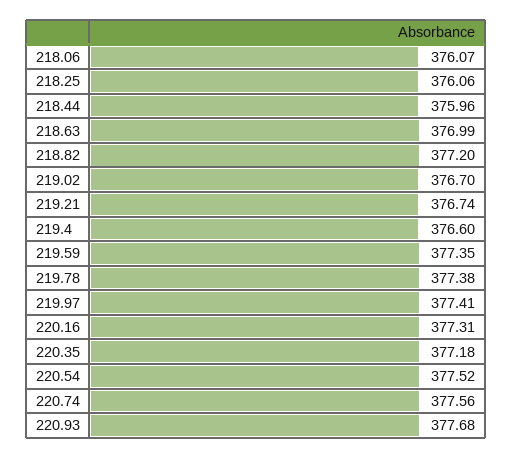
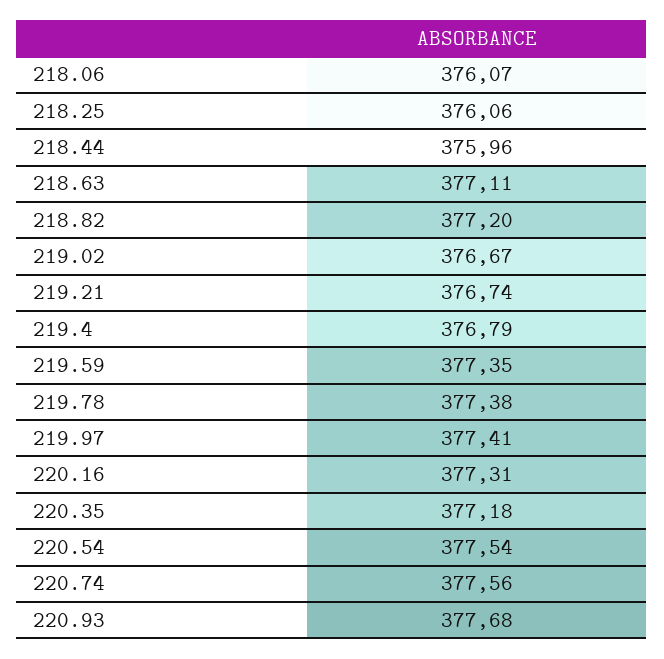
  {
    "218.06": 376.07,
    "218.25": 376.06,
    "218.44": 375.96,
-   "218.63": 376.99,
+   "218.63": 377.11,
    "218.82": 377.2,
-   "219.02": 376.7,
+   "219.02": 376.67,
    "219.21": 376.74,
-   "219.4": 376.6,
+   "219.4": 376.79,
    "219.59": 377.35,
    "219.78": 377.38,
    "219.97": 377.41,
    "220.16": 377.31,
    "220.35": 377.18,
-   "220.54": 377.52,
+   "220.54": 377.54,
    "220.74": 377.56,
    "220.93": 377.68
  }

